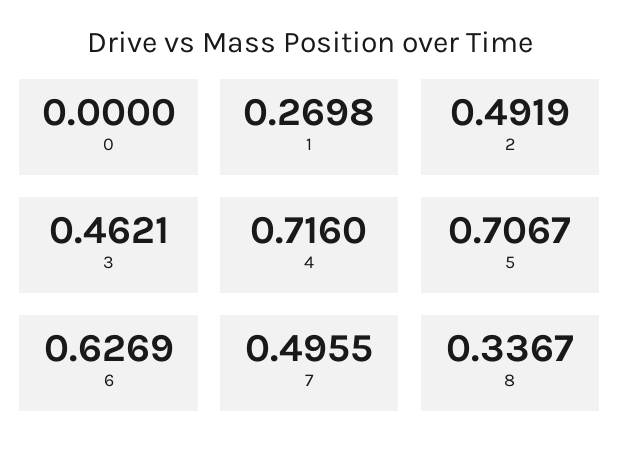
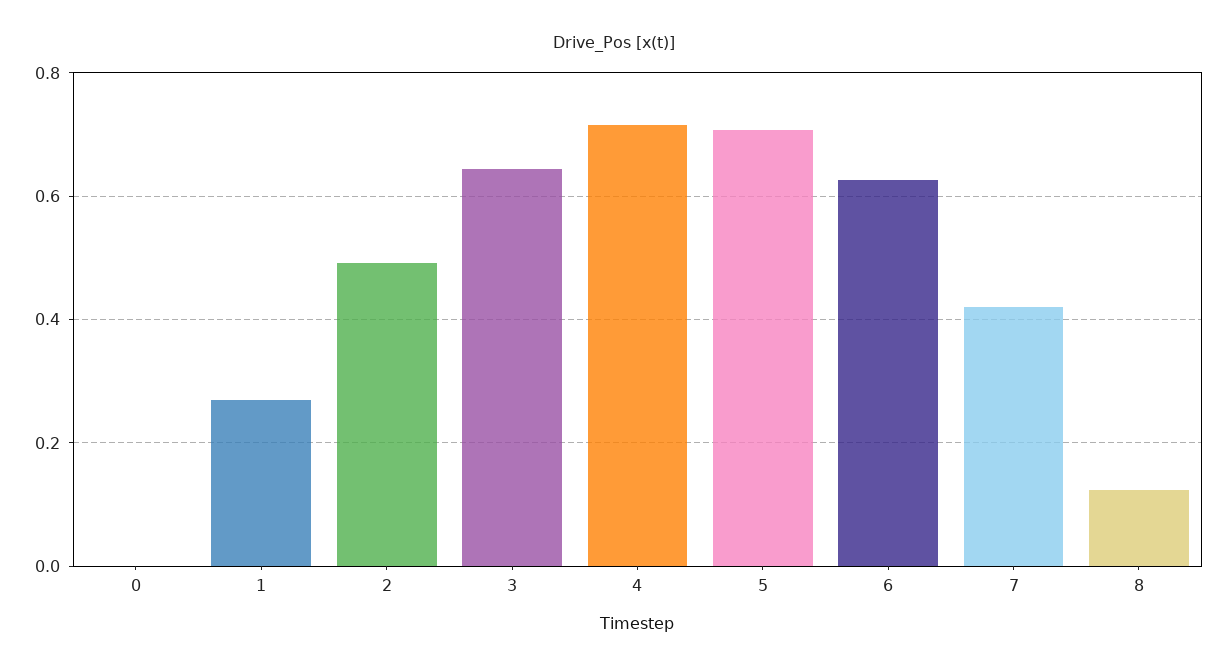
  {
    "0": 0,
    "1": 0.2698,
    "2": 0.4919,
-   "3": 0.4621,
+   "3": 0.64,
    "4": 0.716,
    "5": 0.7067,
    "6": 0.6269,
-   "7": 0.4955,
+   "7": 0.42,
-   "8": 0.3367
+   "8": 0.12
  }

